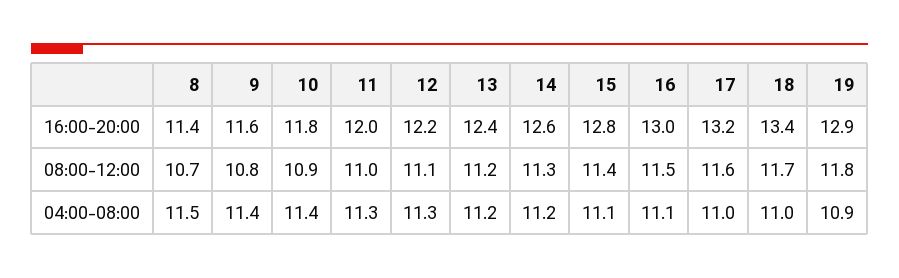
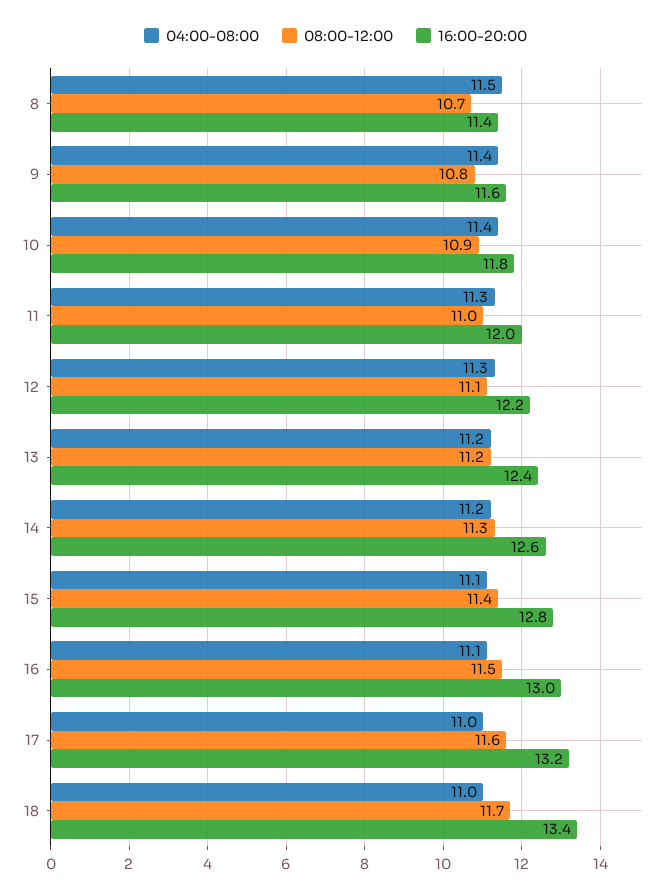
  {
    "16:00-20:00": {
      "8": 11.4,
      "9": 11.6,
      "10": 11.8,
      "11": 12,
      "12": 12.2,
      "13": 12.4,
      "14": 12.6,
      "15": 12.8,
      "16": 13,
      "17": 13.2,
-     "18": 13.4,
+     "18": 13.4
-     "19": 12.9
    },
    "08:00-12:00": {
      "8": 10.7,
      "9": 10.8,
      "10": 10.9,
      "11": 11,
      "12": 11.1,
      "13": 11.2,
      "14": 11.3,
      "15": 11.4,
      "16": 11.5,
      "17": 11.6,
-     "18": 11.7,
+     "18": 11.7
-     "19": 11.8
    },
    "04:00-08:00": {
      "8": 11.5,
      "9": 11.4,
      "10": 11.4,
      "11": 11.3,
      "12": 11.3,
      "13": 11.2,
      "14": 11.2,
      "15": 11.1,
      "16": 11.1,
      "17": 11,
-     "18": 11,
+     "18": 11
-     "19": 10.9
    }
  }

